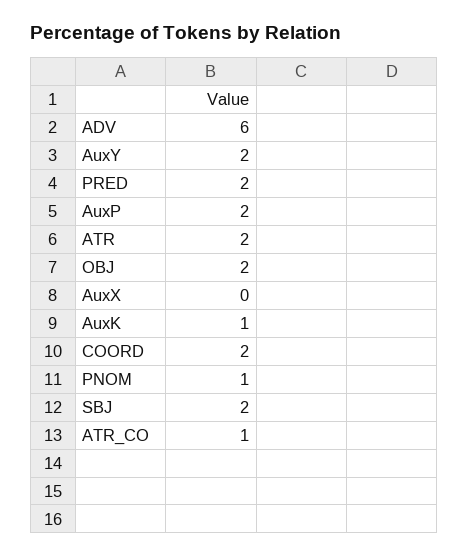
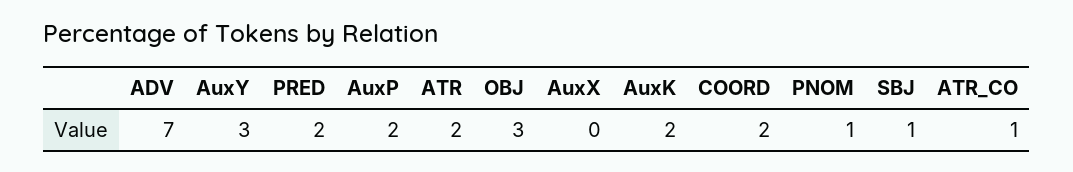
  {
-   "ADV": 6,
+   "ADV": 7,
-   "AuxY": 2,
+   "AuxY": 3,
    "PRED": 2,
    "AuxP": 2,
    "ATR": 2,
-   "OBJ": 2,
+   "OBJ": 3,
    "AuxX": 0,
-   "AuxK": 1,
+   "AuxK": 2,
    "COORD": 2,
    "PNOM": 1,
-   "SBJ": 2,
+   "SBJ": 1,
    "ATR_CO": 1
  }

